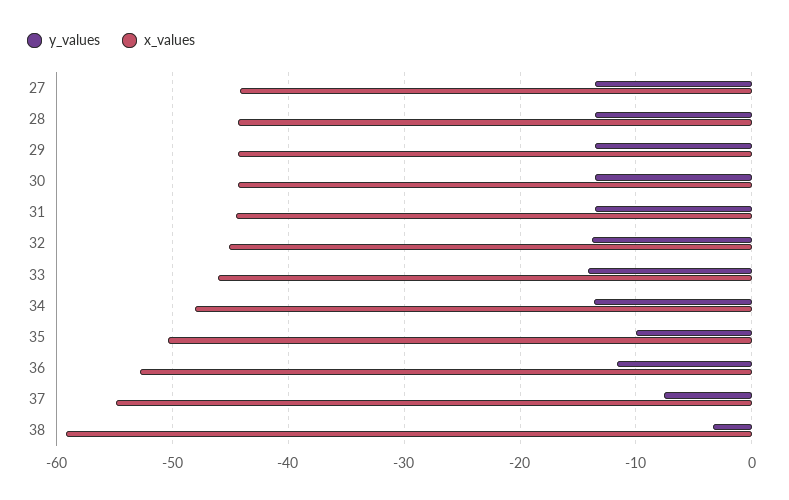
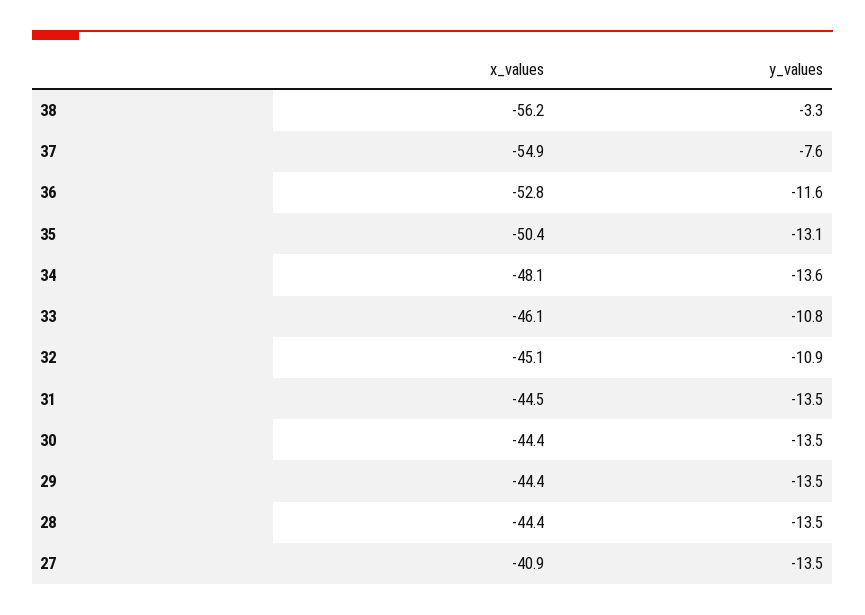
  {
    "y_values": {
      "27": -13.5,
      "28": -13.5,
      "29": -13.5,
      "30": -13.5,
      "31": -13.5,
-     "32": -14,
+     "32": -10.9,
-     "33": -14,
+     "33": -10.8,
      "34": -13.6,
-     "35": -10,
+     "35": -13.1,
      "36": -11.6,
      "37": -7.6,
      "38": -3.3
    },
    "x_values": {
-     "27": -44,
+     "27": -40.9,
      "28": -44.4,
      "29": -44.4,
      "30": -44.4,
      "31": -44.5,
      "32": -45.1,
      "33": -46.1,
      "34": -48.1,
      "35": -50.4,
      "36": -52.8,
      "37": -54.9,
-     "38": -59
+     "38": -56.2
    }
  }

